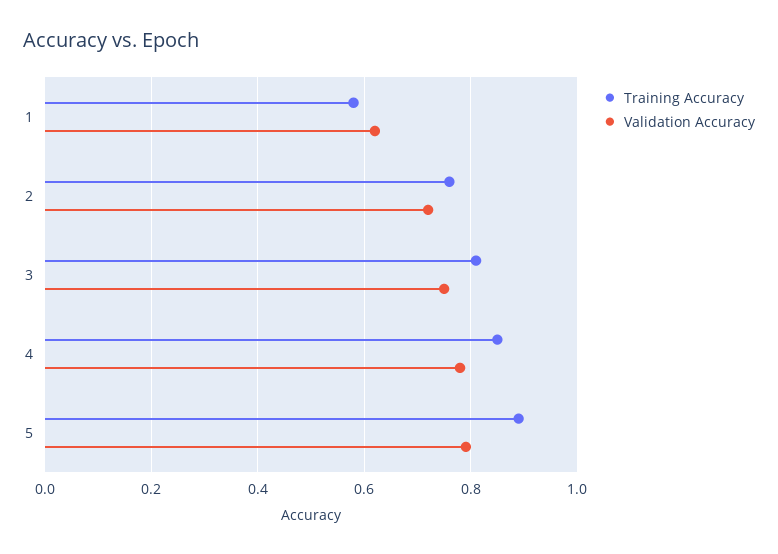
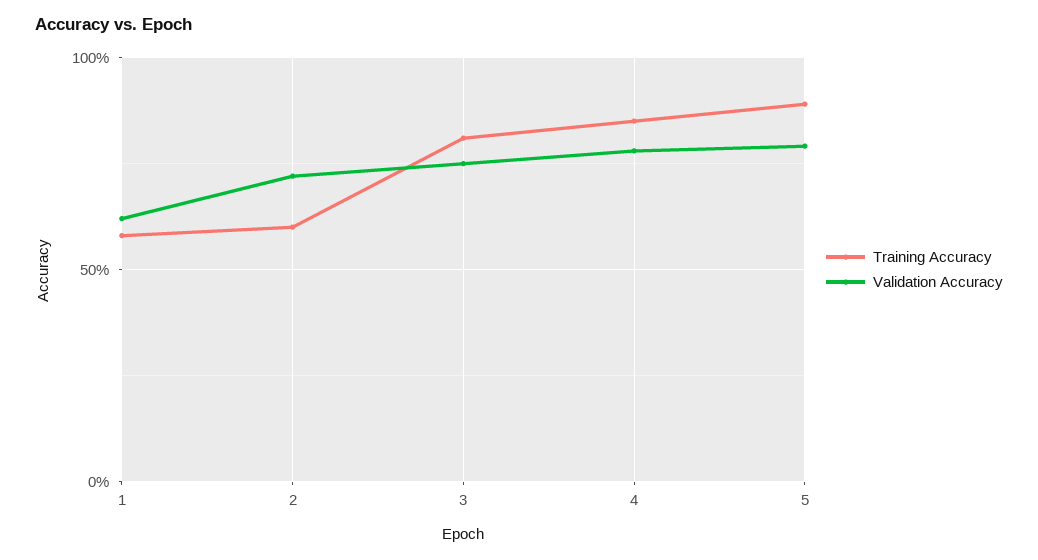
  {
    "Training Accuracy": {
      "1": 0.58,
-     "2": 0.76,
+     "2": 0.6,
      "3": 0.82,
      "4": 0.86,
      "5": 0.9
    },
    "Validation Accuracy": {
      "1": 0.62,
      "2": 0.72,
      "3": 0.76,
      "4": 0.78,
      "5": 0.8
    }
  }

